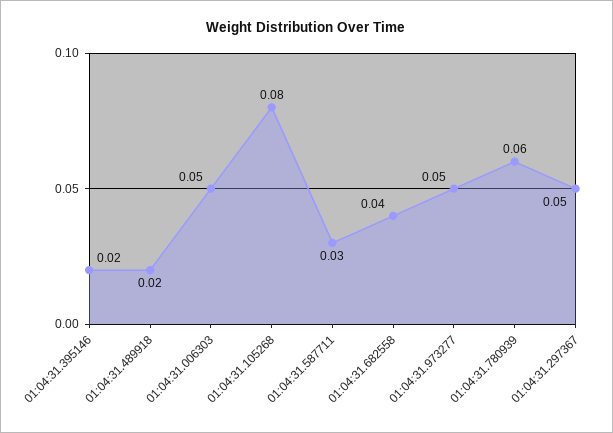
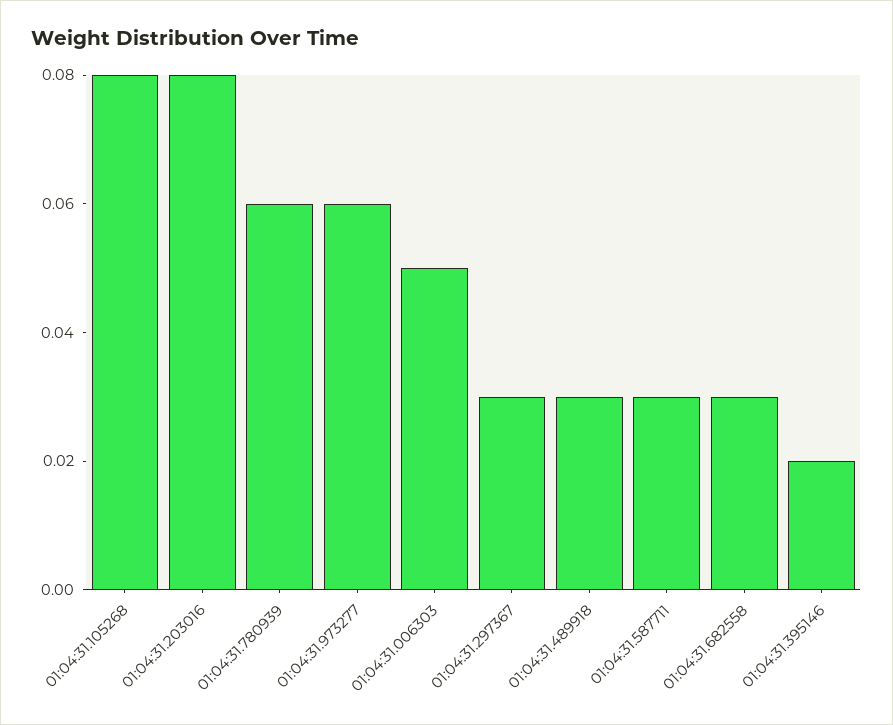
  {
    "01:04:31.395146": 0.02,
-   "01:04:31.489918": 0.02,
+   "01:04:31.489918": 0.03,
    "01:04:31.006303": 0.05,
    "01:04:31.105268": 0.08,
    "01:04:31.587711": 0.03,
-   "01:04:31.682558": 0.04,
+   "01:04:31.682558": 0.03,
-   "01:04:31.973277": 0.05,
+   "01:04:31.973277": 0.06,
    "01:04:31.780939": 0.06,
-   "01:04:31.297367": 0.05
+   "01:04:31.297367": 0.03,
+   "01:04:31.203016": 0.08
  }

